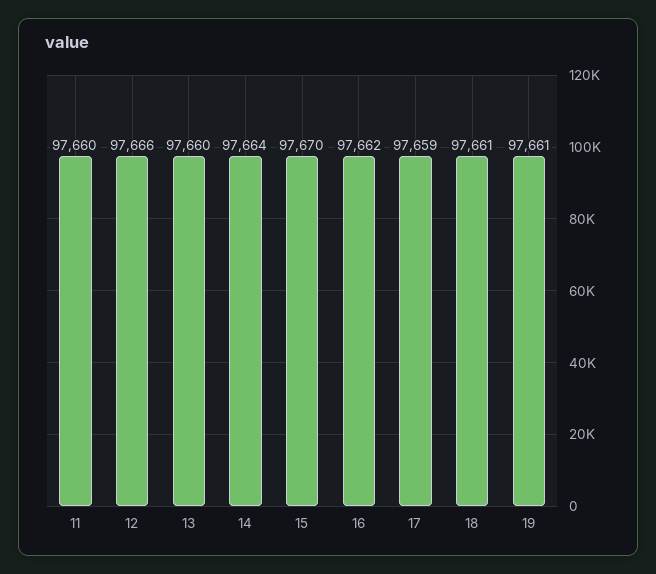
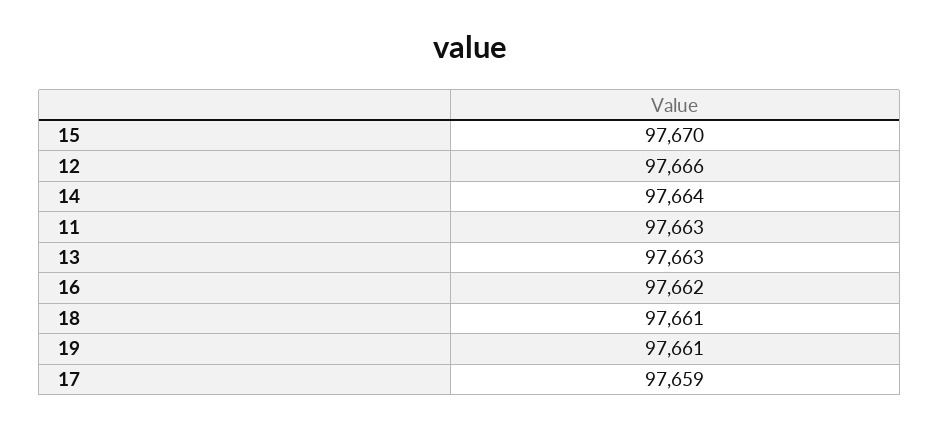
  {
-   "11": 97660,
+   "11": 97663,
    "12": 97666,
-   "13": 97660,
+   "13": 97663,
    "14": 97664,
    "15": 97670,
    "16": 97662,
    "17": 97659,
    "18": 97661,
    "19": 97661
  }

